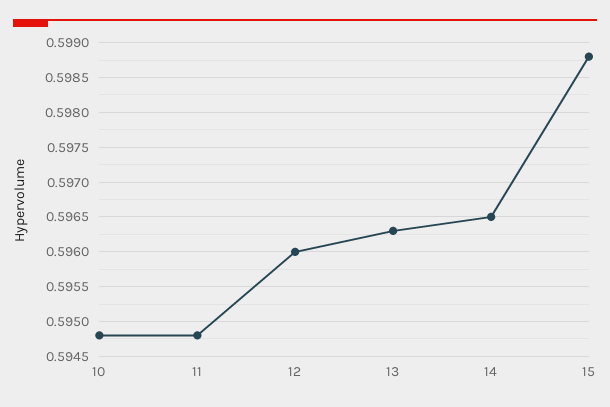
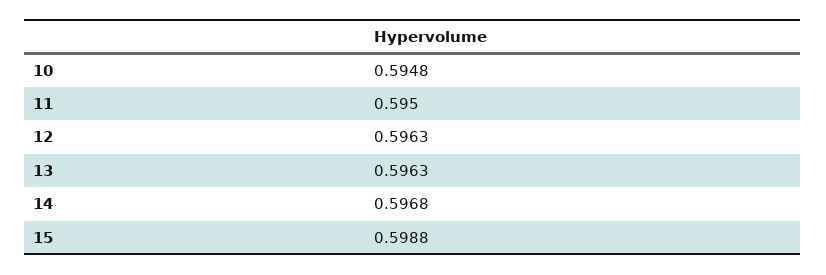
  {
    "10": 0.5948,
-   "11": 0.5948,
+   "11": 0.595,
-   "12": 0.596,
+   "12": 0.5963,
    "13": 0.5963,
-   "14": 0.5965,
+   "14": 0.5968,
    "15": 0.5988
  }

